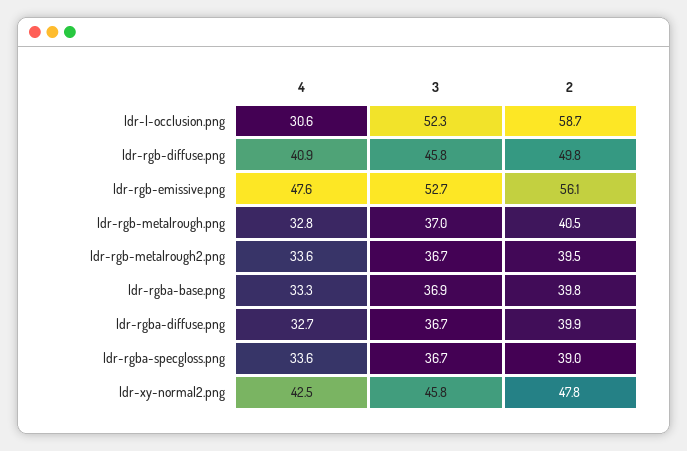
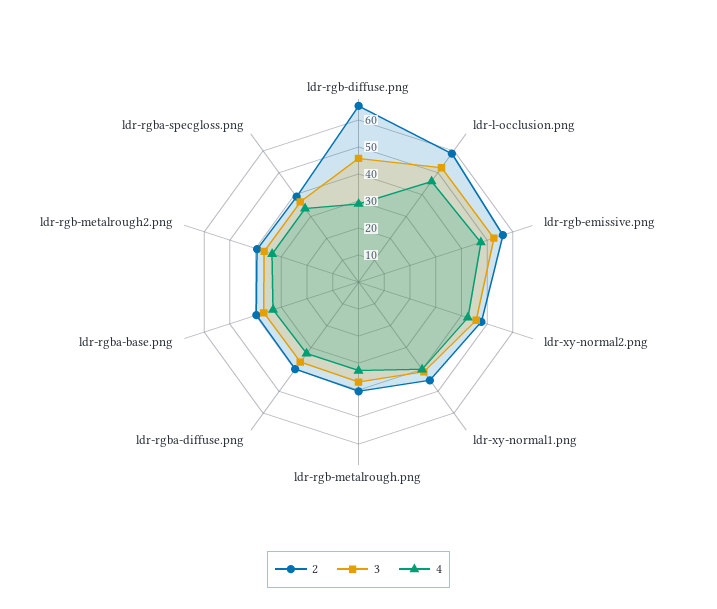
  {
    "4": {
-     "ldr-l-occlusion.png": 30.6,
+     "ldr-l-occlusion.png": 45,
-     "ldr-rgb-diffuse.png": 40.9,
+     "ldr-rgb-diffuse.png": 30,
      "ldr-rgb-emissive.png": 47.6,
      "ldr-rgb-metalrough.png": 32.8,
      "ldr-rgb-metalrough2.png": 33.6,
      "ldr-rgba-base.png": 33.3,
      "ldr-rgba-diffuse.png": 32.7,
      "ldr-rgba-specgloss.png": 33.6,
-     "ldr-xy-normal2.png": 42.5
+     "ldr-xy-normal2.png": 42.5,
+     "ldr-xy-normal1.png": 40
    },
    "3": {
      "ldr-l-occlusion.png": 52.3,
      "ldr-rgb-diffuse.png": 45.8,
      "ldr-rgb-emissive.png": 52.7,
      "ldr-rgb-metalrough.png": 37,
      "ldr-rgb-metalrough2.png": 36.7,
      "ldr-rgba-base.png": 36.9,
      "ldr-rgba-diffuse.png": 36.7,
      "ldr-rgba-specgloss.png": 36.7,
-     "ldr-xy-normal2.png": 45.8
+     "ldr-xy-normal2.png": 45.8,
+     "ldr-xy-normal1.png": 40
    },
    "2": {
      "ldr-l-occlusion.png": 58.7,
-     "ldr-rgb-diffuse.png": 49.8,
+     "ldr-rgb-diffuse.png": 65,
      "ldr-rgb-emissive.png": 56.1,
      "ldr-rgb-metalrough.png": 40.5,
      "ldr-rgb-metalrough2.png": 39.5,
      "ldr-rgba-base.png": 39.8,
      "ldr-rgba-diffuse.png": 39.9,
      "ldr-rgba-specgloss.png": 39,
-     "ldr-xy-normal2.png": 47.8
+     "ldr-xy-normal2.png": 47.8,
+     "ldr-xy-normal1.png": 45
    }
  }

